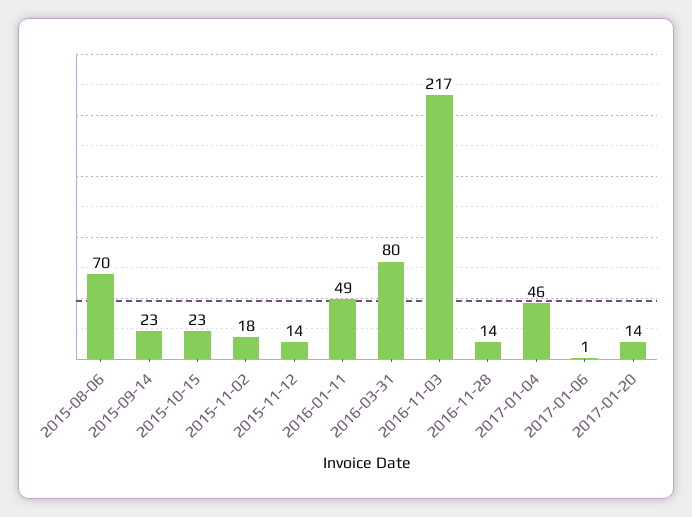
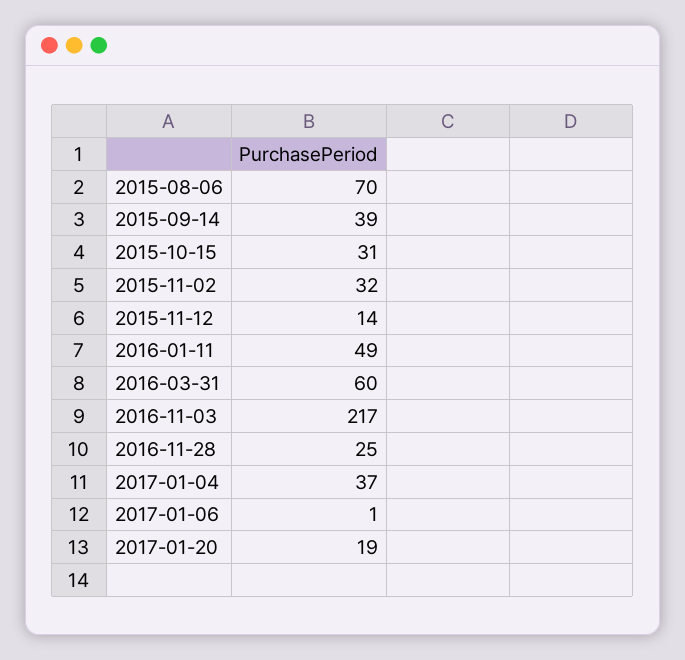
  {
    "2015-08-06": 70,
-   "2015-09-14": 23,
+   "2015-09-14": 39,
-   "2015-10-15": 23,
+   "2015-10-15": 31,
-   "2015-11-02": 18,
+   "2015-11-02": 32,
    "2015-11-12": 14,
    "2016-01-11": 49,
-   "2016-03-31": 80,
+   "2016-03-31": 60,
    "2016-11-03": 217,
-   "2016-11-28": 14,
+   "2016-11-28": 25,
-   "2017-01-04": 46,
+   "2017-01-04": 37,
    "2017-01-06": 1,
-   "2017-01-20": 14
+   "2017-01-20": 19
  }

